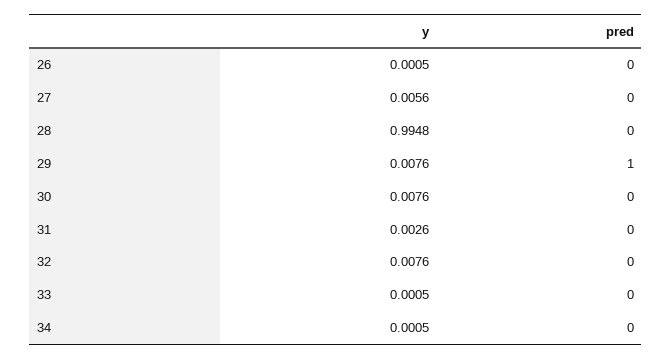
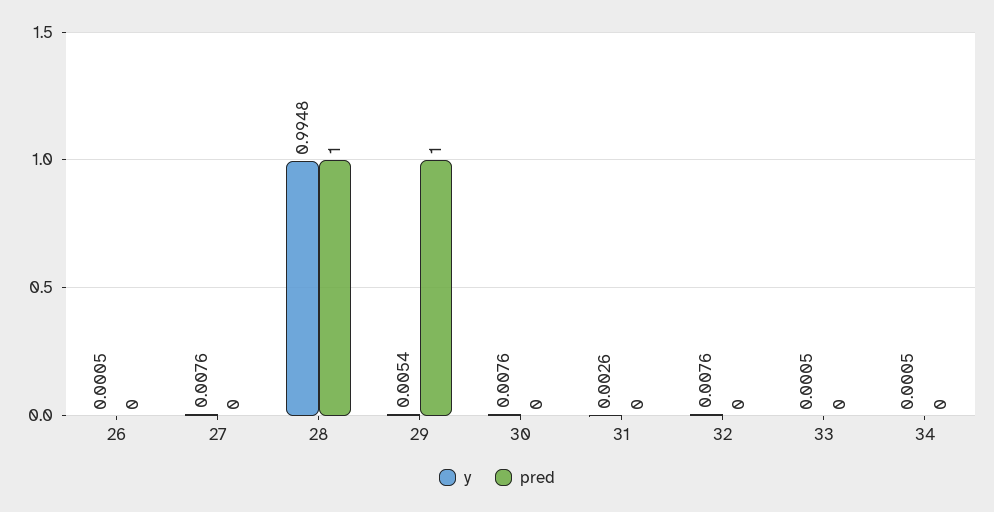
  {
    "y": {
      "26": 0.0005,
-     "27": 0.0056,
+     "27": 0.0076,
      "28": 0.9948,
-     "29": 0.0076,
+     "29": 0.0054,
      "30": 0.0076,
      "31": 0.0026,
      "32": 0.0076,
      "33": 0.0005,
      "34": 0.0005
    },
    "pred": {
      "26": 0,
      "27": 0,
-     "28": 0,
+     "28": 1,
      "29": 1,
      "30": 0,
      "31": 0,
      "32": 0,
      "33": 0,
      "34": 0
    }
  }

